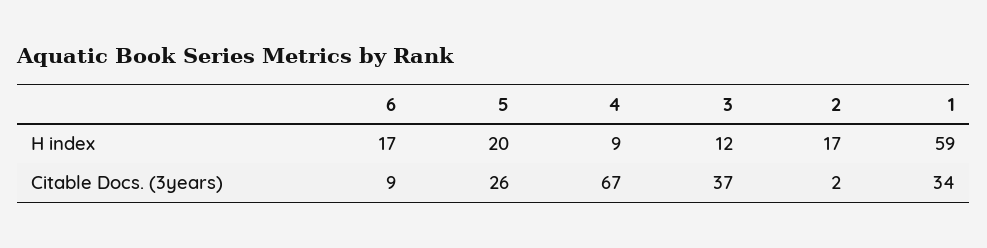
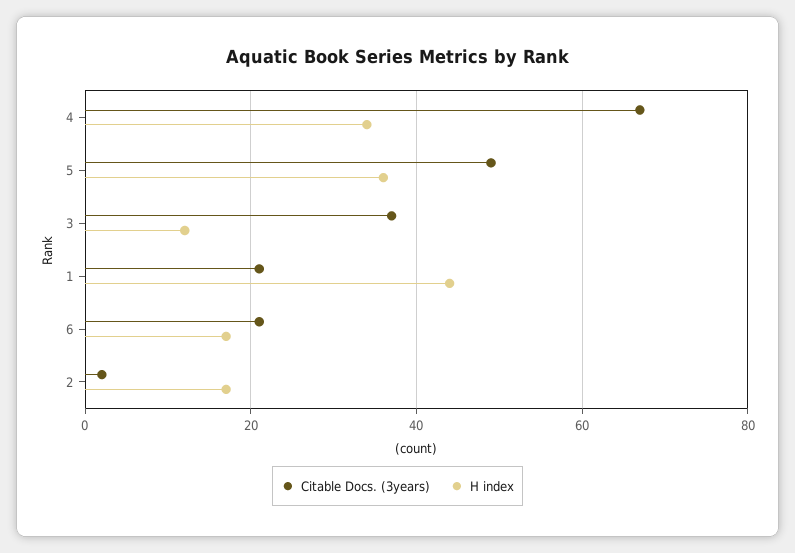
  {
    "H index": {
      "6": 17,
-     "5": 20,
+     "5": 35,
-     "4": 9,
+     "4": 35,
      "3": 12,
      "2": 17,
-     "1": 59
+     "1": 45
    },
    "Citable Docs. (3years)": {
-     "6": 9,
+     "6": 20,
-     "5": 26,
+     "5": 50,
      "4": 67,
      "3": 37,
      "2": 2,
-     "1": 34
+     "1": 20
    }
  }

